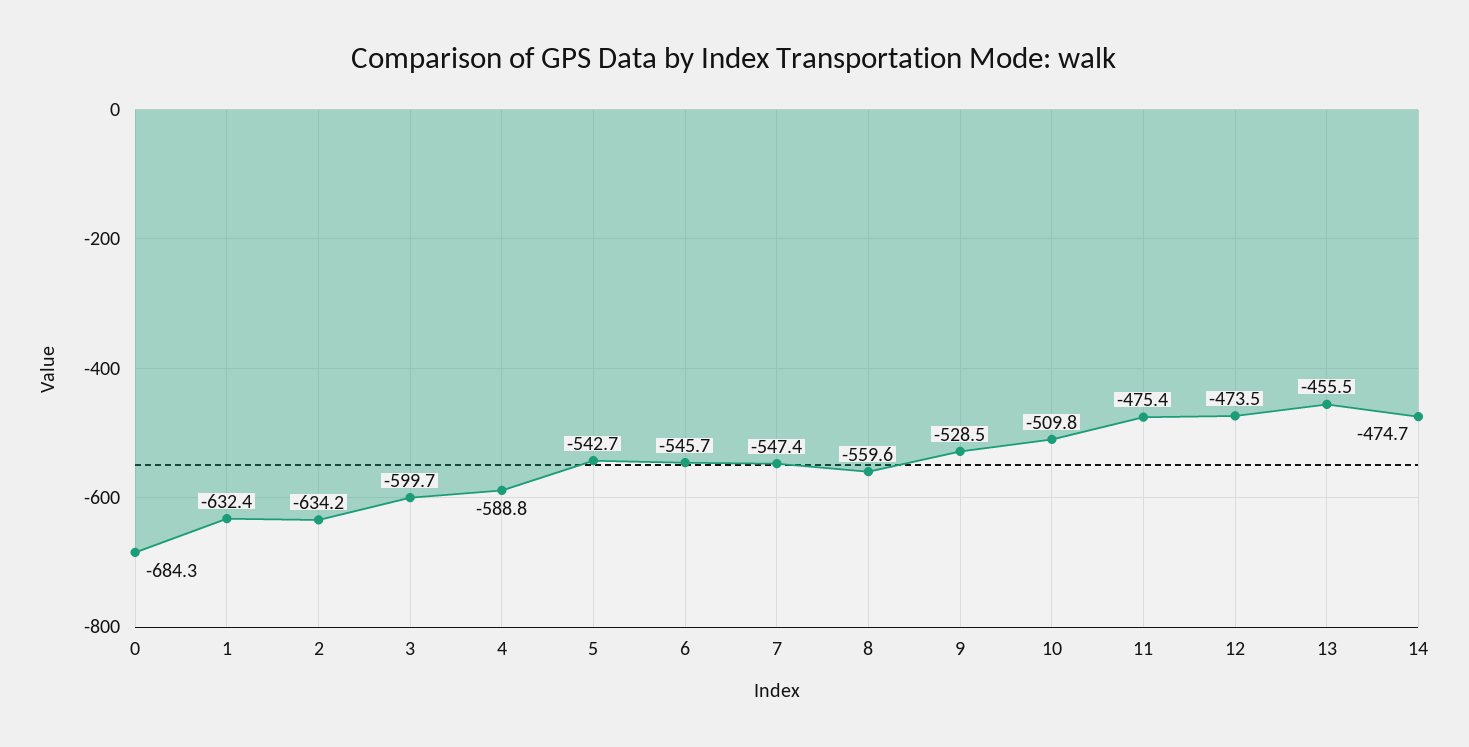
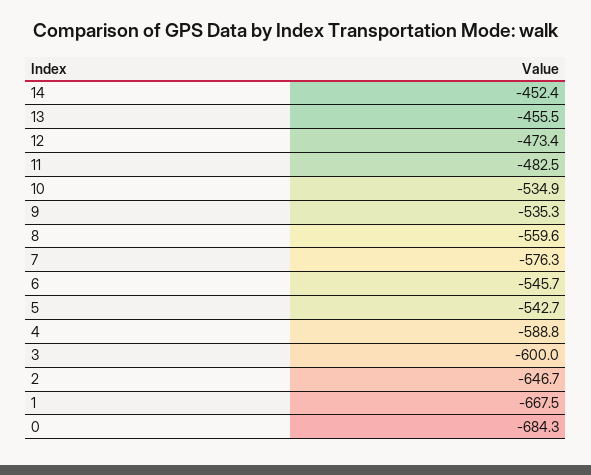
  {
    "0": -684.3,
-   "1": -632.4,
+   "1": -667.5,
-   "2": -634.2,
+   "2": -646.7,
-   "3": -599.7,
+   "3": -600,
    "4": -588.8,
    "5": -542.7,
    "6": -545.7,
-   "7": -547.4,
+   "7": -576.3,
    "8": -559.6,
-   "9": -528.5,
+   "9": -535.3,
-   "10": -509.8,
+   "10": -534.9,
-   "11": -475.4,
+   "11": -482.5,
-   "12": -473.5,
+   "12": -473.4,
    "13": -455.5,
-   "14": -474.7
+   "14": -452.4
  }

